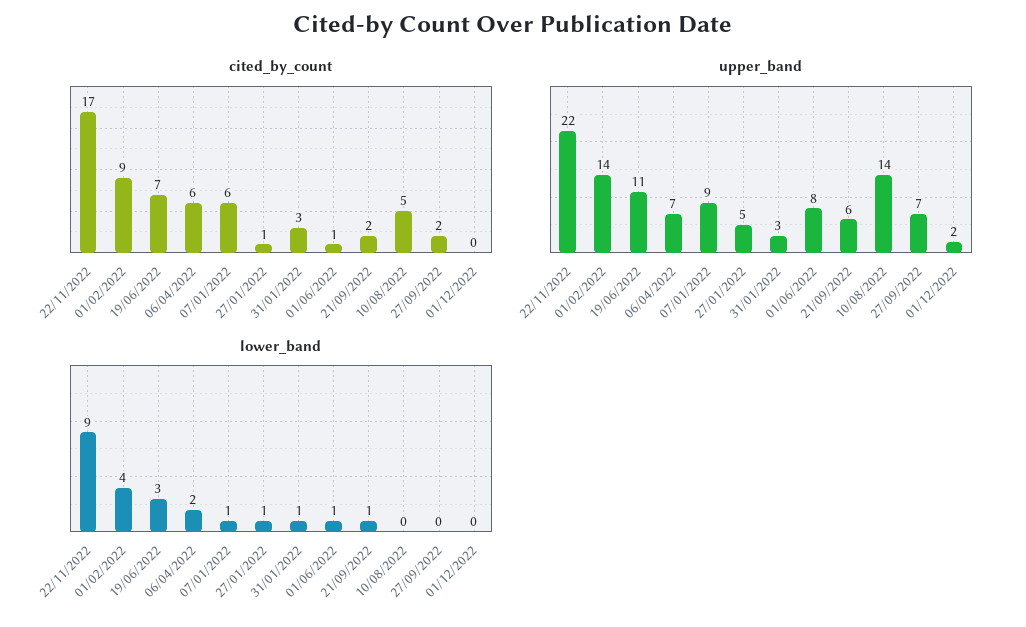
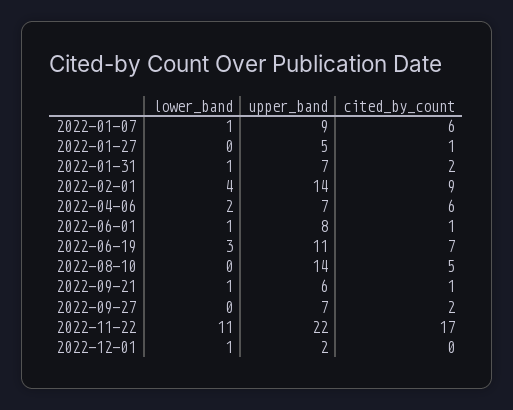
  {
    "cited_by_count": {
      "22/11/2022": 17,
      "01/02/2022": 9,
      "19/06/2022": 7,
      "06/04/2022": 6,
      "07/01/2022": 6,
      "27/01/2022": 1,
-     "31/01/2022": 3,
+     "31/01/2022": 2,
      "01/06/2022": 1,
-     "21/09/2022": 2,
+     "21/09/2022": 1,
      "10/08/2022": 5,
      "27/09/2022": 2,
      "01/12/2022": 0
    },
    "upper_band": {
      "22/11/2022": 22,
      "01/02/2022": 14,
      "19/06/2022": 11,
      "06/04/2022": 7,
      "07/01/2022": 9,
      "27/01/2022": 5,
-     "31/01/2022": 3,
+     "31/01/2022": 7,
      "01/06/2022": 8,
      "21/09/2022": 6,
      "10/08/2022": 14,
      "27/09/2022": 7,
      "01/12/2022": 2
    },
    "lower_band": {
-     "22/11/2022": 9,
+     "22/11/2022": 11,
      "01/02/2022": 4,
      "19/06/2022": 3,
      "06/04/2022": 2,
      "07/01/2022": 1,
-     "27/01/2022": 1,
+     "27/01/2022": 0,
      "31/01/2022": 1,
      "01/06/2022": 1,
      "21/09/2022": 1,
      "10/08/2022": 0,
      "27/09/2022": 0,
-     "01/12/2022": 0
+     "01/12/2022": 1
    }
  }

